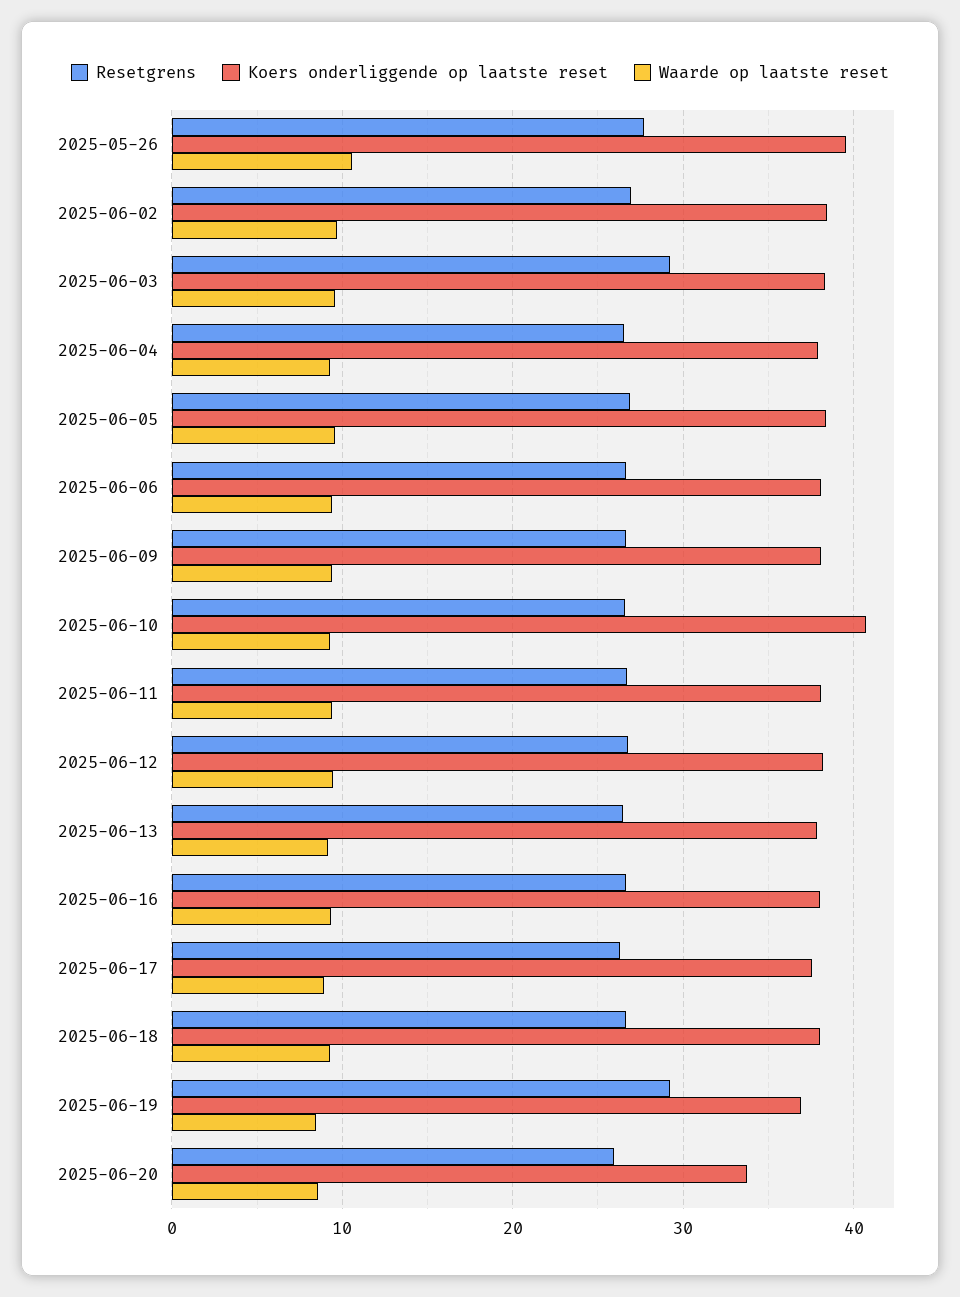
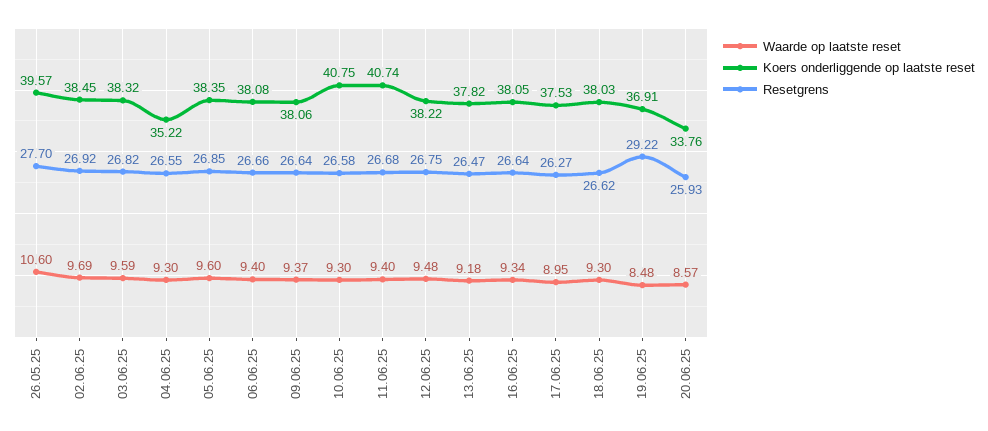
  {
    "Resetgrens": {
      "2025-05-26": 27.7,
      "2025-06-02": 26.92,
-     "2025-06-03": 29,
+     "2025-06-03": 26.82,
      "2025-06-04": 26.55,
      "2025-06-05": 26.85,
      "2025-06-06": 26.66,
      "2025-06-09": 26.64,
      "2025-06-10": 26.58,
      "2025-06-11": 26.68,
      "2025-06-12": 26.75,
      "2025-06-13": 26.47,
      "2025-06-16": 26.64,
      "2025-06-17": 26.27,
      "2025-06-18": 26.62,
      "2025-06-19": 29.22,
      "2025-06-20": 25.93
    },
    "Koers onderliggende op laatste reset": {
      "2025-05-26": 39.57,
      "2025-06-02": 38.45,
      "2025-06-03": 38.32,
-     "2025-06-04": 38,
+     "2025-06-04": 35.22,
      "2025-06-05": 38.35,
      "2025-06-06": 38.08,
      "2025-06-09": 38.06,
      "2025-06-10": 40.75,
-     "2025-06-11": 38,
+     "2025-06-11": 40.74,
      "2025-06-12": 38.22,
      "2025-06-13": 37.82,
      "2025-06-16": 38.05,
      "2025-06-17": 37.53,
      "2025-06-18": 38.03,
      "2025-06-19": 36.91,
      "2025-06-20": 33.76
    },
    "Waarde op laatste reset": {
      "2025-05-26": 10.6,
      "2025-06-02": 9.69,
      "2025-06-03": 9.59,
      "2025-06-04": 9.3,
      "2025-06-05": 9.6,
      "2025-06-06": 9.4,
      "2025-06-09": 9.37,
      "2025-06-10": 9.3,
      "2025-06-11": 9.4,
      "2025-06-12": 9.48,
      "2025-06-13": 9.18,
      "2025-06-16": 9.34,
      "2025-06-17": 8.95,
      "2025-06-18": 9.3,
      "2025-06-19": 8.48,
      "2025-06-20": 8.57
    }
  }

